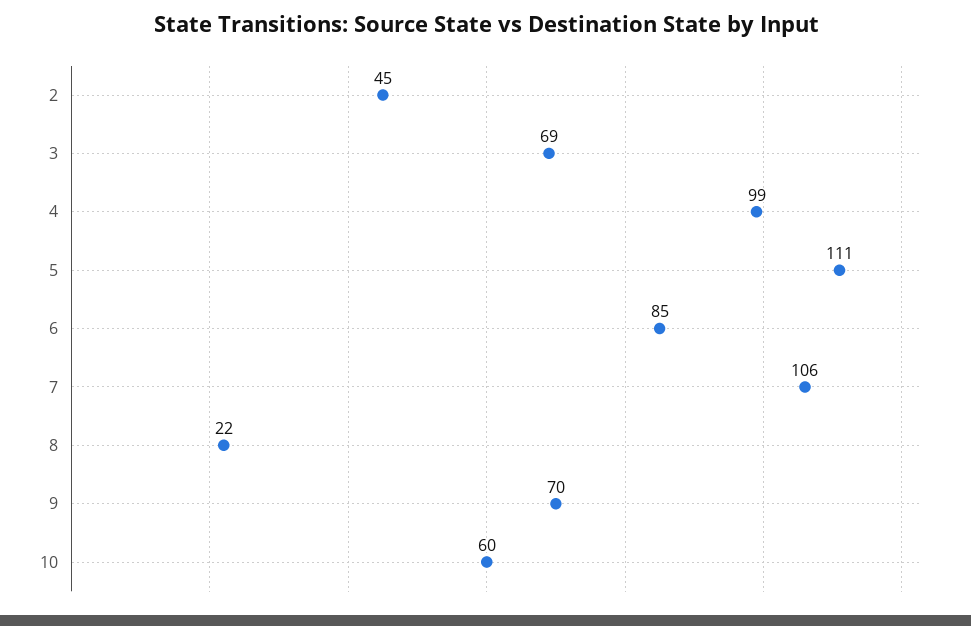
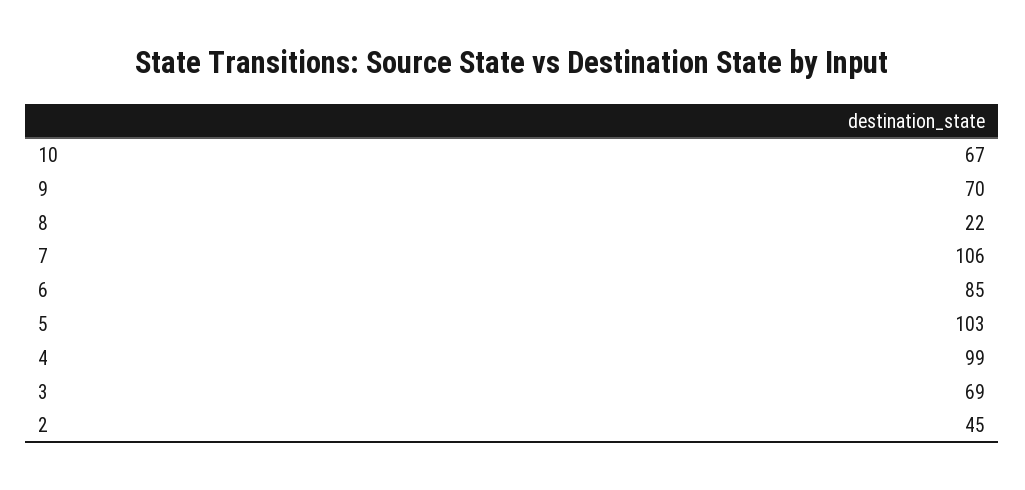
  {
    "2": 45,
    "3": 69,
    "4": 99,
-   "5": 111,
+   "5": 103,
    "6": 85,
    "7": 106,
    "8": 22,
    "9": 70,
-   "10": 60
+   "10": 67
  }

